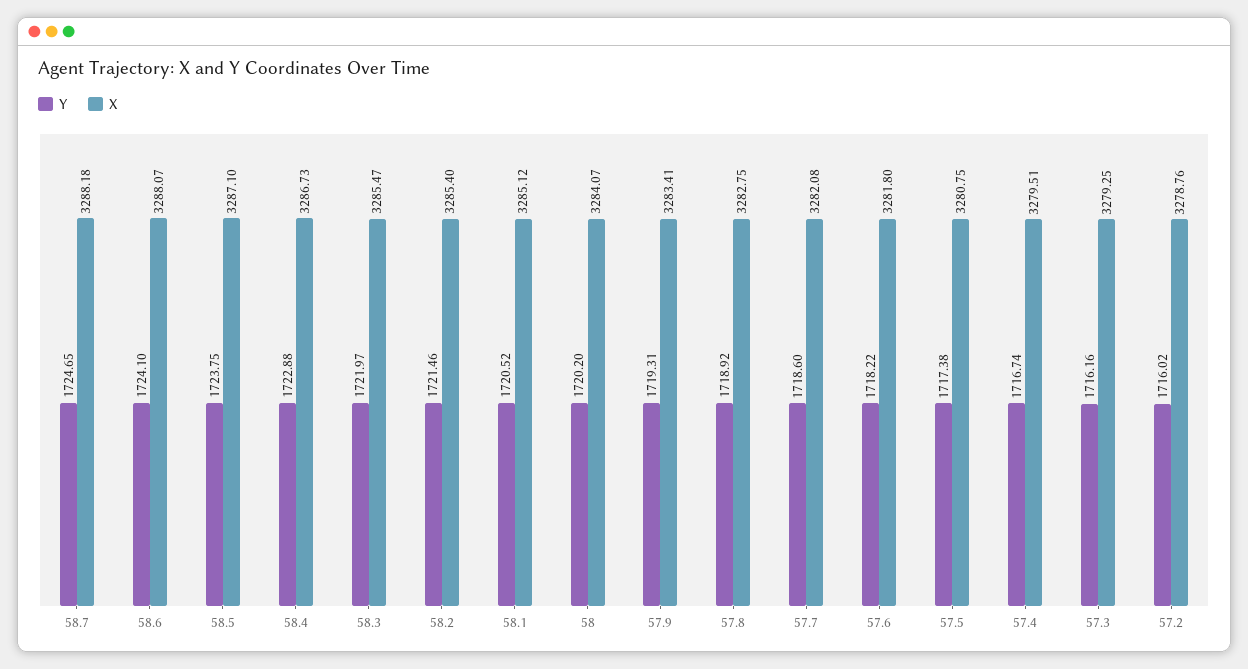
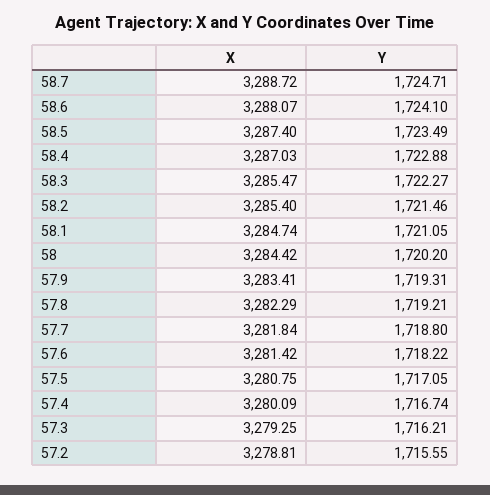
  {
    "Y": {
-     "58.7": 1724.65,
+     "58.7": 1724.71,
      "58.6": 1724.1,
-     "58.5": 1723.75,
+     "58.5": 1723.49,
      "58.4": 1722.88,
-     "58.3": 1721.97,
+     "58.3": 1722.27,
      "58.2": 1721.46,
-     "58.1": 1720.52,
+     "58.1": 1721.05,
      "58": 1720.2,
      "57.9": 1719.31,
-     "57.8": 1718.92,
+     "57.8": 1719.21,
-     "57.7": 1718.6,
+     "57.7": 1718.8,
      "57.6": 1718.22,
-     "57.5": 1717.38,
+     "57.5": 1717.05,
      "57.4": 1716.74,
-     "57.3": 1716.16,
+     "57.3": 1716.21,
-     "57.2": 1716.02
+     "57.2": 1715.55
    },
    "X": {
-     "58.7": 3288.18,
+     "58.7": 3288.72,
      "58.6": 3288.07,
-     "58.5": 3287.1,
+     "58.5": 3287.4,
-     "58.4": 3286.73,
+     "58.4": 3287.03,
      "58.3": 3285.47,
      "58.2": 3285.4,
-     "58.1": 3285.12,
+     "58.1": 3284.74,
-     "58": 3284.07,
+     "58": 3284.42,
      "57.9": 3283.41,
-     "57.8": 3282.75,
+     "57.8": 3282.29,
-     "57.7": 3282.08,
+     "57.7": 3281.84,
-     "57.6": 3281.8,
+     "57.6": 3281.42,
      "57.5": 3280.75,
-     "57.4": 3279.51,
+     "57.4": 3280.09,
      "57.3": 3279.25,
-     "57.2": 3278.76
+     "57.2": 3278.81
    }
  }

